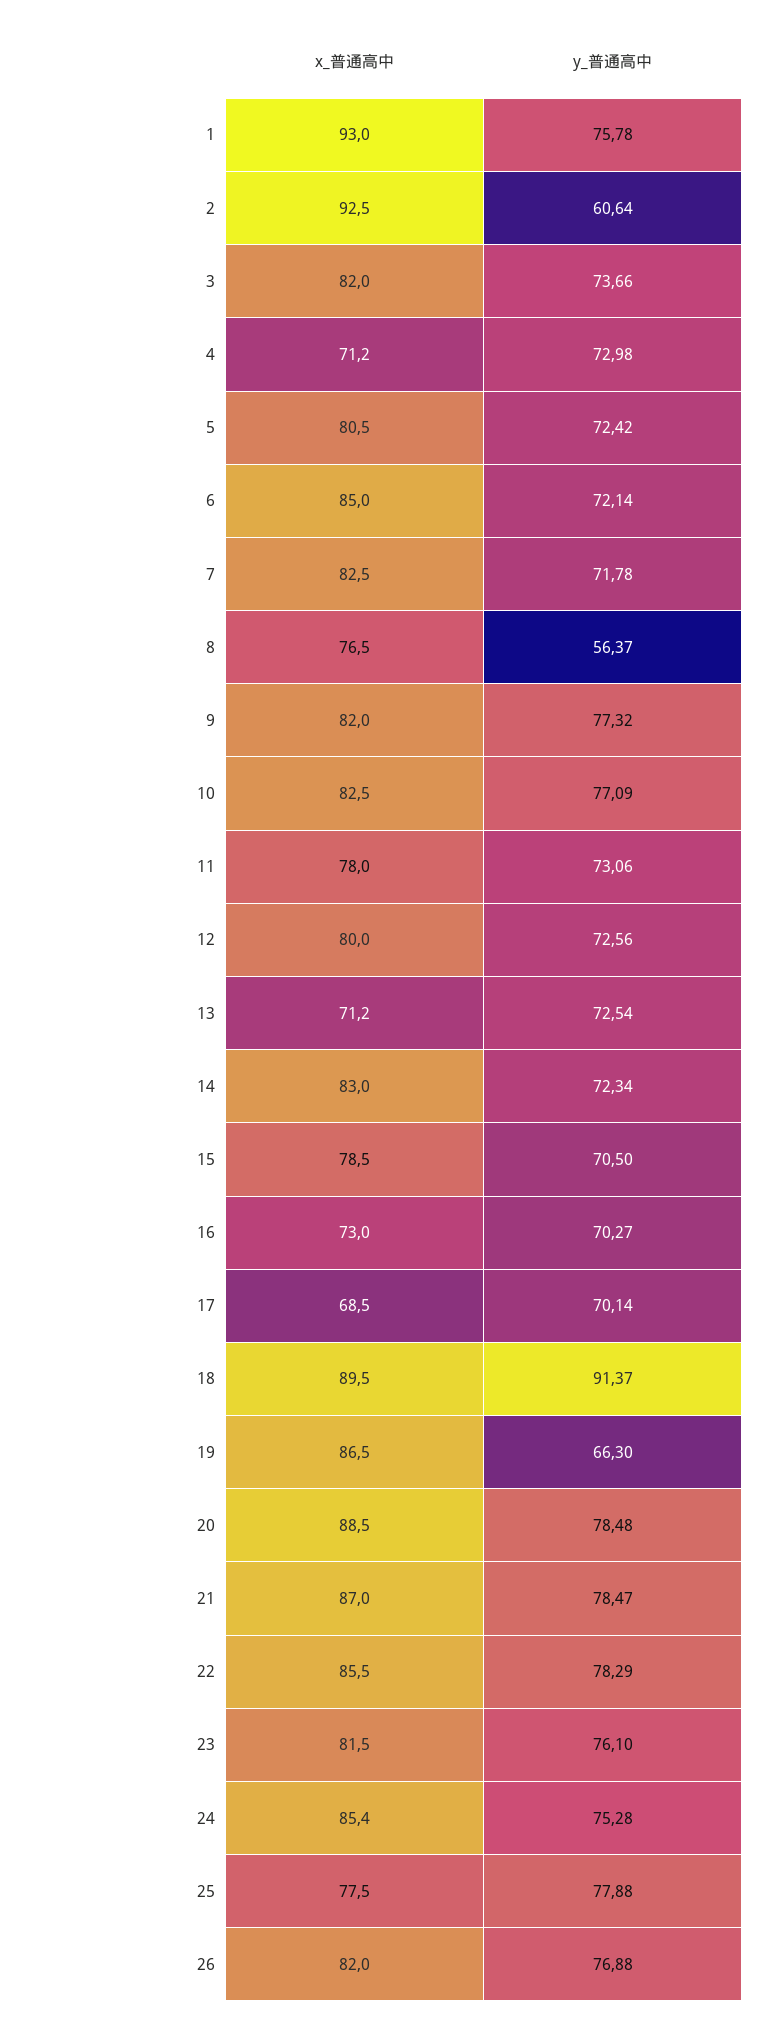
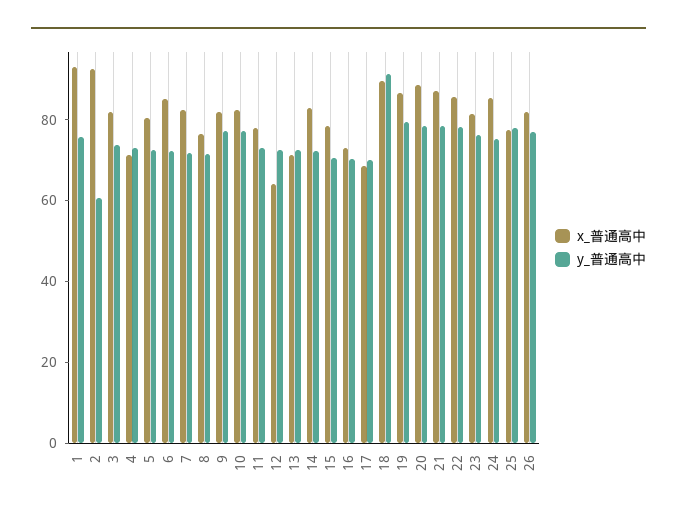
  {
    "x_普通高中": {
      "1": 93,
      "2": 92.5,
      "3": 82,
      "4": 71.2,
      "5": 80.5,
      "6": 85,
      "7": 82.5,
      "8": 76.5,
      "9": 82,
      "10": 82.5,
      "11": 78,
-     "12": 80,
+     "12": 65,
      "13": 71.2,
      "14": 83,
      "15": 78.5,
      "16": 73,
      "17": 68.5,
      "18": 89.5,
      "19": 86.5,
      "20": 88.5,
      "21": 87,
      "22": 85.5,
      "23": 81.5,
      "24": 85.4,
      "25": 77.5,
      "26": 82
    },
    "y_普通高中": {
      "1": 75.78,
      "2": 60.64,
      "3": 73.66,
      "4": 72.98,
      "5": 72.42,
      "6": 72.14,
      "7": 71.78,
-     "8": 56.37,
+     "8": 70,
      "9": 77.32,
      "10": 77.09,
      "11": 73.06,
      "12": 72.56,
      "13": 72.54,
      "14": 72.34,
      "15": 70.5,
      "16": 70.27,
      "17": 70.14,
      "18": 91.37,
-     "19": 66.3,
+     "19": 80,
      "20": 78.48,
      "21": 78.47,
      "22": 78.29,
      "23": 76.1,
      "24": 75.28,
      "25": 77.88,
      "26": 76.88
    }
  }

